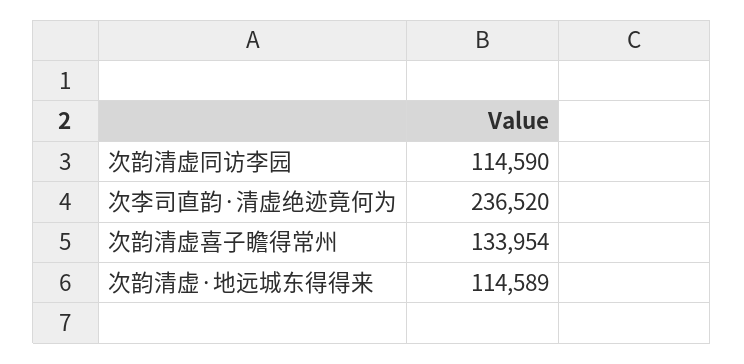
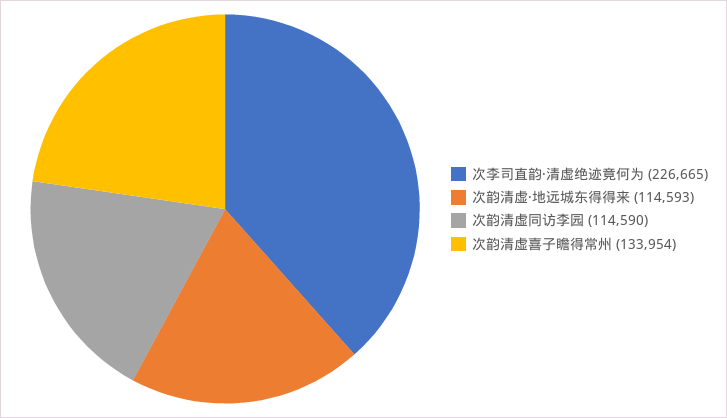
  {
    "次韵清虚同访李园": 114590,
-   "次李司直韵·清虚绝迹竟何为": 236520,
+   "次李司直韵·清虚绝迹竟何为": 226665,
    "次韵清虚喜子瞻得常州": 133954,
-   "次韵清虚·地远城东得得来": 114589
+   "次韵清虚·地远城东得得来": 114593
  }

